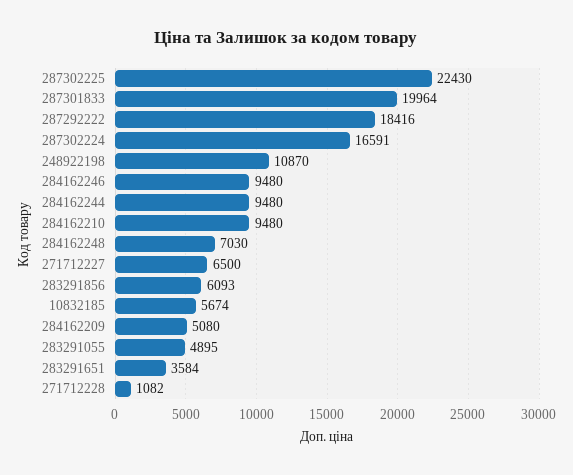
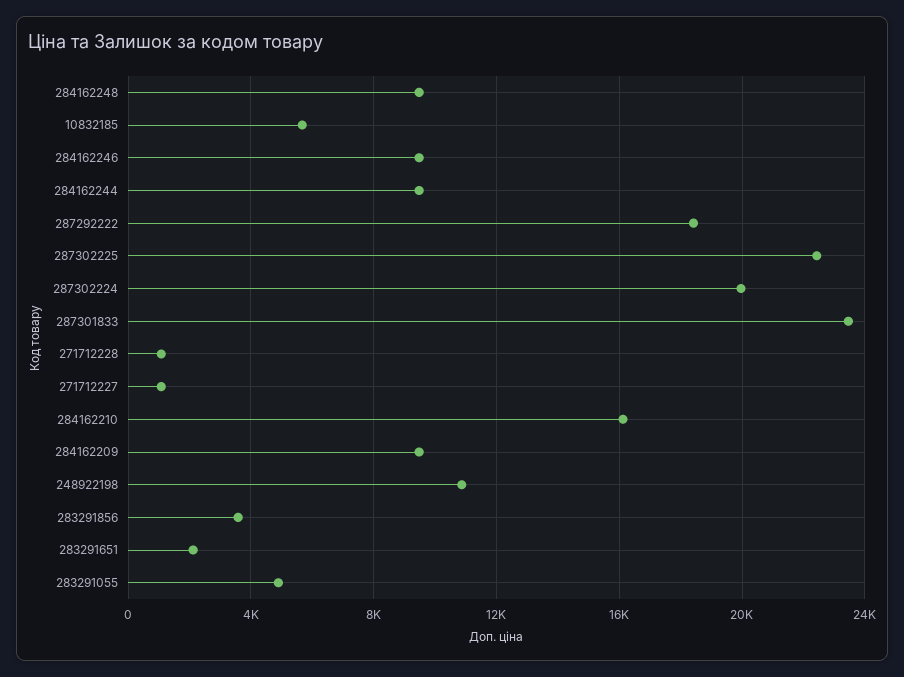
  {
    "287302225": 22430,
-   "287301833": 19964,
+   "287301833": 23500,
    "287292222": 18416,
-   "287302224": 16591,
+   "287302224": 20000,
    "248922198": 10870,
    "284162246": 9480,
    "284162244": 9480,
-   "284162210": 9480,
+   "284162210": 16000,
-   "284162248": 7030,
+   "284162248": 9500,
-   "271712227": 6500,
+   "271712227": 1000,
-   "283291856": 6093,
+   "283291856": 3500,
    "10832185": 5674,
-   "284162209": 5080,
+   "284162209": 9500,
    "283291055": 4895,
-   "283291651": 3584,
+   "283291651": 2000,
    "271712228": 1082
  }

